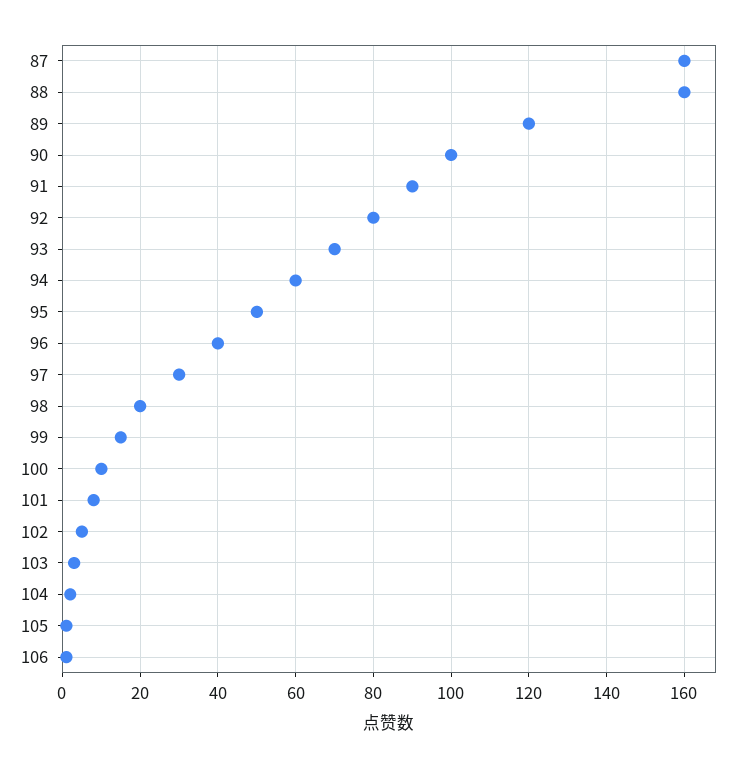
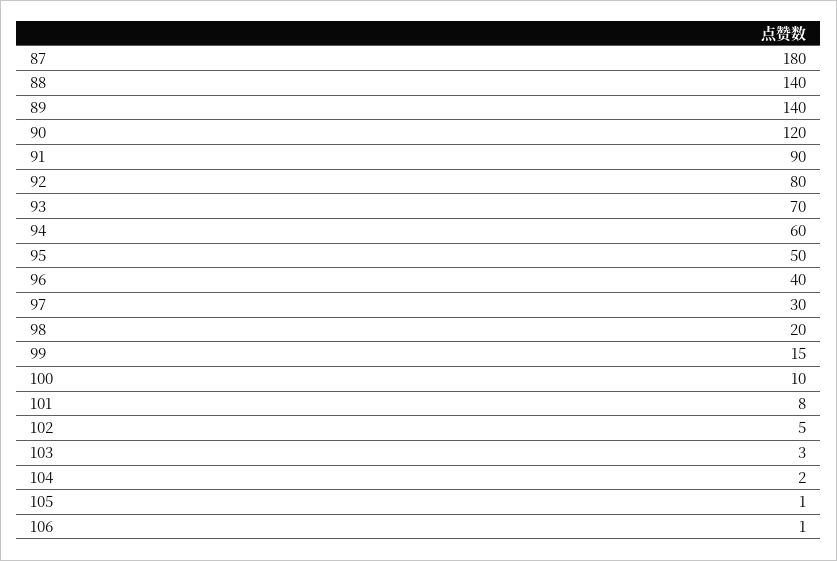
  {
-   "87": 160,
+   "87": 180,
-   "88": 160,
+   "88": 140,
-   "89": 120,
+   "89": 140,
-   "90": 100,
+   "90": 120,
    "91": 90,
    "92": 80,
    "93": 70,
    "94": 60,
    "95": 50,
    "96": 40,
    "97": 30,
    "98": 20,
    "99": 15,
    "100": 10,
    "101": 8,
    "102": 5,
    "103": 3,
    "104": 2,
    "105": 1,
    "106": 1
  }

